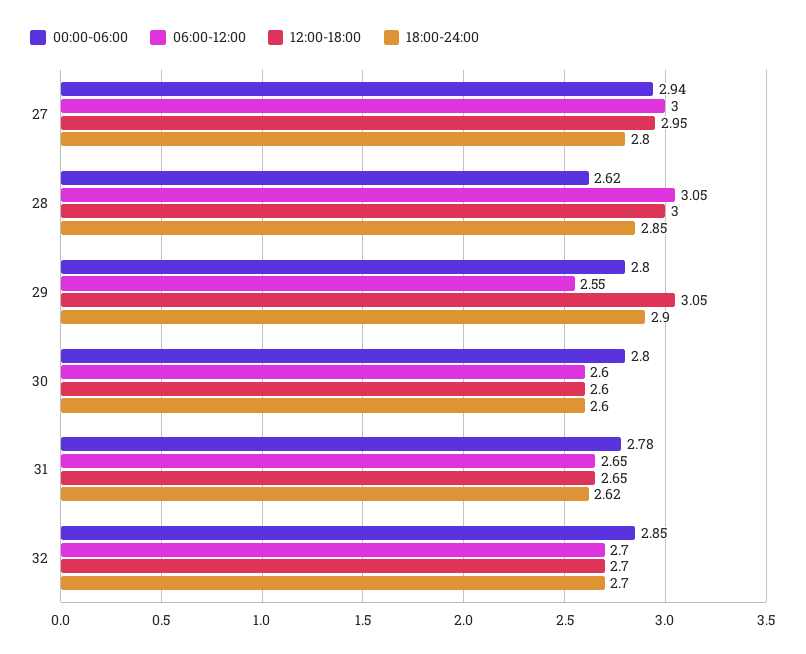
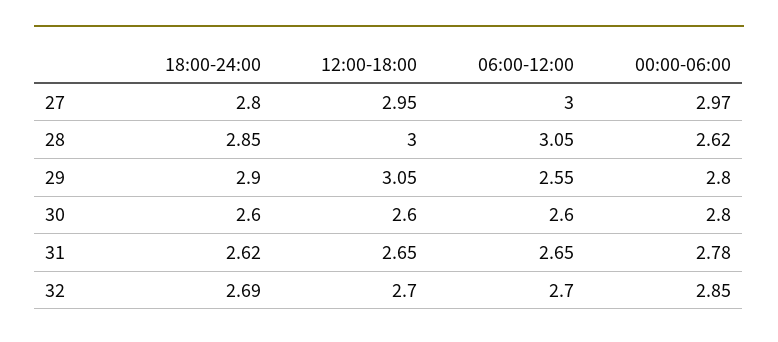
  {
    "00:00-06:00": {
-     "27": 2.94,
+     "27": 2.97,
      "28": 2.62,
      "29": 2.8,
      "30": 2.8,
      "31": 2.78,
      "32": 2.85
    },
    "06:00-12:00": {
      "27": 3,
      "28": 3.05,
      "29": 2.55,
      "30": 2.6,
      "31": 2.65,
      "32": 2.7
    },
    "12:00-18:00": {
      "27": 2.95,
      "28": 3,
      "29": 3.05,
      "30": 2.6,
      "31": 2.65,
      "32": 2.7
    },
    "18:00-24:00": {
      "27": 2.8,
      "28": 2.85,
      "29": 2.9,
      "30": 2.6,
      "31": 2.62,
-     "32": 2.7
+     "32": 2.69
    }
  }

